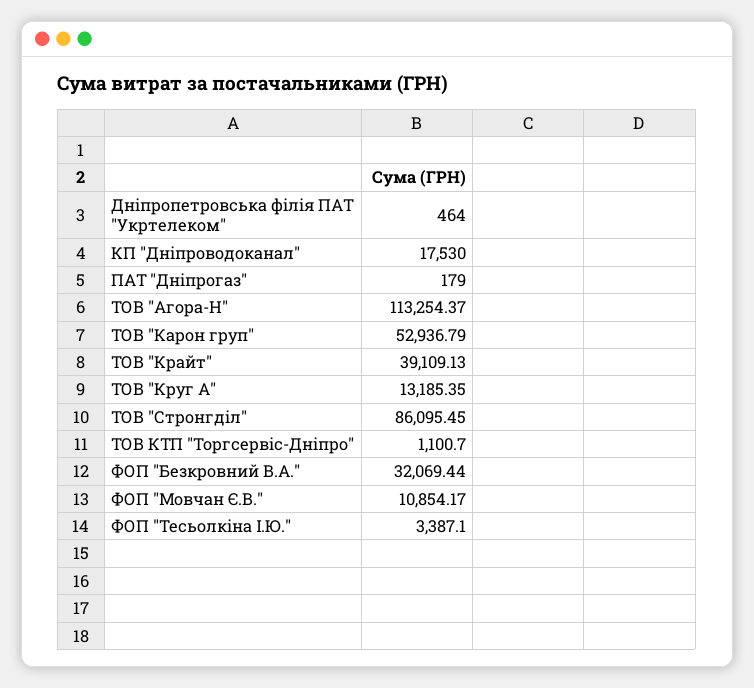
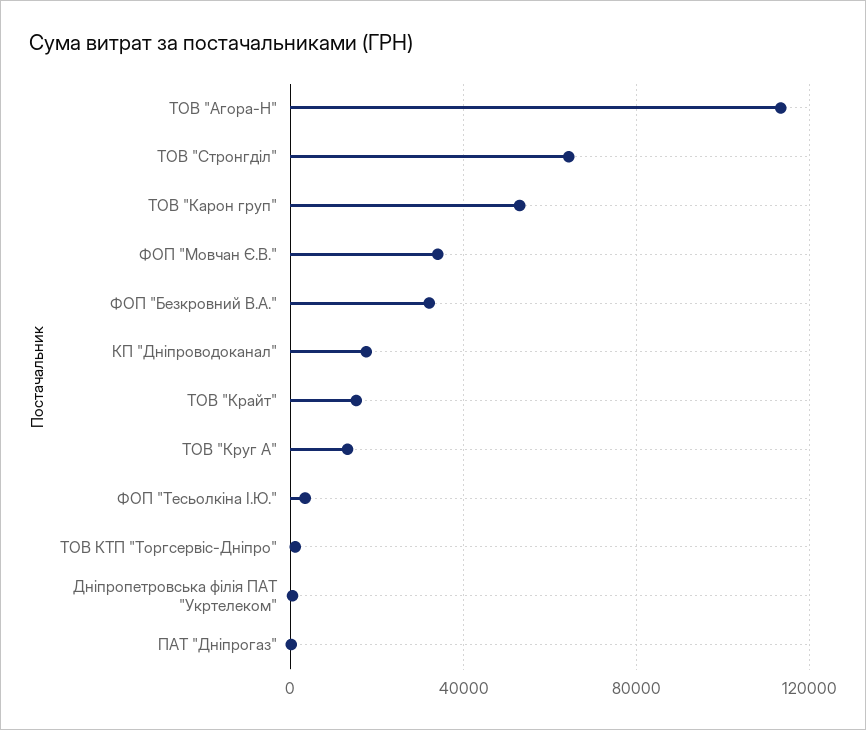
  {
    "Дніпропетровська філія ПАТ \"Укртелеком\"": 464,
    "КП \"Дніпроводоканал\"": 17530,
    "ПАТ \"Дніпрогаз\"": 179,
    "ТОВ \"Агора-Н\"": 113254.37,
    "ТОВ \"Карон груп\"": 52936.79,
-   "ТОВ \"Крайт\"": 39109.13,
+   "ТОВ \"Крайт\"": 15000,
    "ТОВ \"Круг А\"": 13185.35,
-   "ТОВ \"Стронгділ\"": 86095.45,
+   "ТОВ \"Стронгділ\"": 65000,
    "ТОВ КТП \"Торгсервіс-Дніпро\"": 1100.7,
    "ФОП \"Безкровний В.А.\"": 32069.44,
-   "ФОП \"Мовчан Є.В.\"": 10854.17,
+   "ФОП \"Мовчан Є.В.\"": 35000,
    "ФОП \"Тесьолкіна І.Ю.\"": 3387.1
  }

